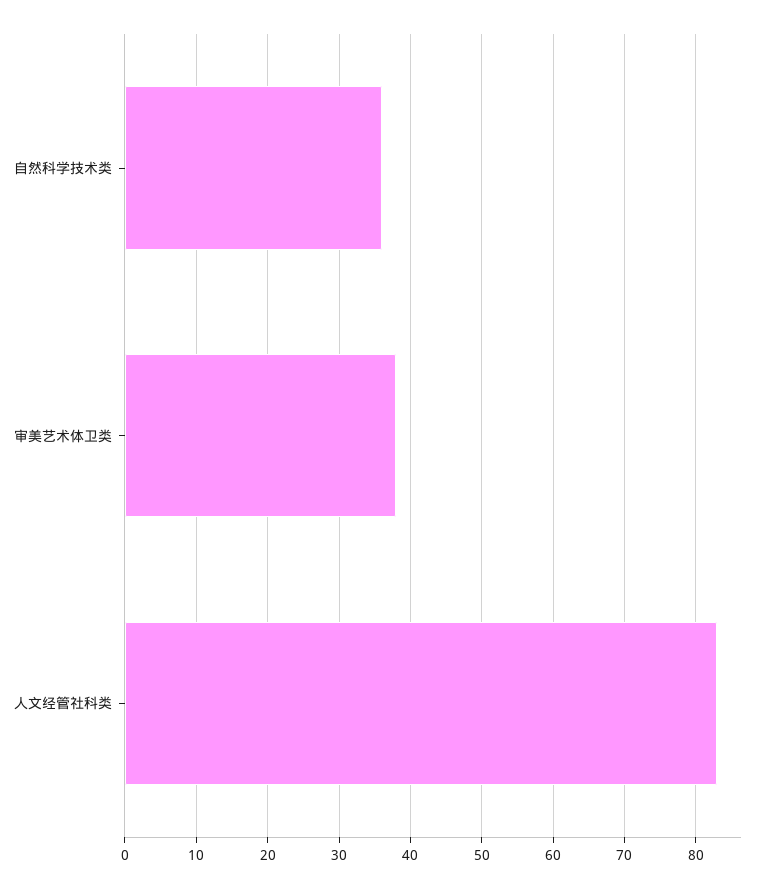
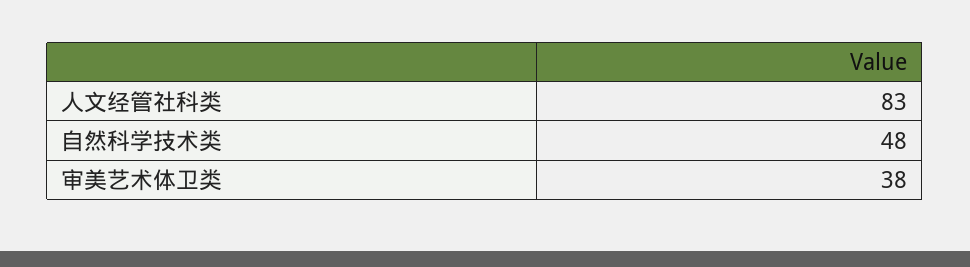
  {
-   "自然科学技术类": 36,
+   "自然科学技术类": 48,
    "审美艺术体卫类": 38,
    "人文经管社科类": 83
  }

